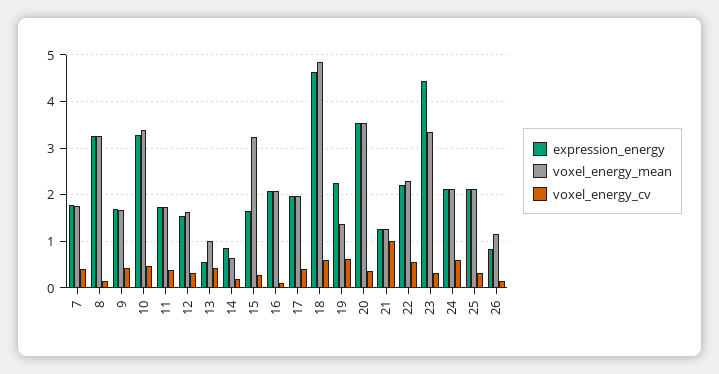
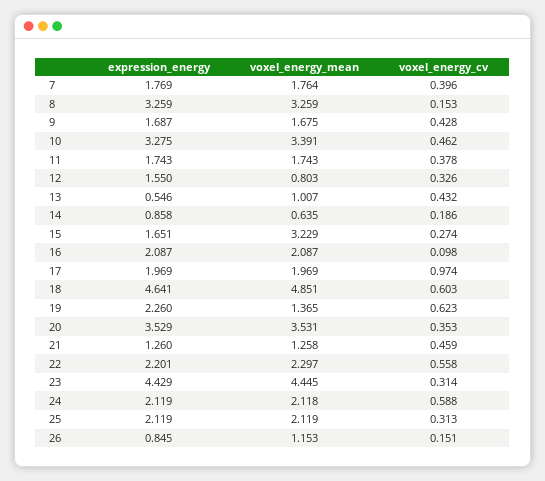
  {
    "expression_energy": {
      "7": 1.769,
      "8": 3.259,
      "9": 1.687,
      "10": 3.275,
      "11": 1.743,
      "12": 1.55,
      "13": 0.546,
      "14": 0.858,
      "15": 1.651,
      "16": 2.087,
      "17": 1.969,
      "18": 4.641,
      "19": 2.26,
      "20": 3.529,
      "21": 1.26,
      "22": 2.201,
      "23": 4.429,
      "24": 2.119,
      "25": 2.119,
      "26": 0.845
    },
    "voxel_energy_mean": {
      "7": 1.764,
      "8": 3.259,
      "9": 1.675,
      "10": 3.391,
      "11": 1.743,
-     "12": 1.6,
+     "12": 0.803,
      "13": 1.007,
      "14": 0.635,
      "15": 3.229,
      "16": 2.087,
      "17": 1.969,
      "18": 4.851,
      "19": 1.365,
      "20": 3.531,
      "21": 1.258,
      "22": 2.297,
-     "23": 3.4,
+     "23": 4.445,
      "24": 2.118,
      "25": 2.119,
      "26": 1.153
    },
    "voxel_energy_cv": {
      "7": 0.396,
      "8": 0.153,
      "9": 0.428,
      "10": 0.462,
      "11": 0.378,
      "12": 0.326,
      "13": 0.432,
      "14": 0.186,
      "15": 0.274,
      "16": 0.098,
-     "17": 0.4,
+     "17": 0.974,
      "18": 0.603,
      "19": 0.623,
      "20": 0.353,
-     "21": 1,
+     "21": 0.459,
      "22": 0.558,
      "23": 0.314,
      "24": 0.588,
      "25": 0.313,
      "26": 0.151
    }
  }

